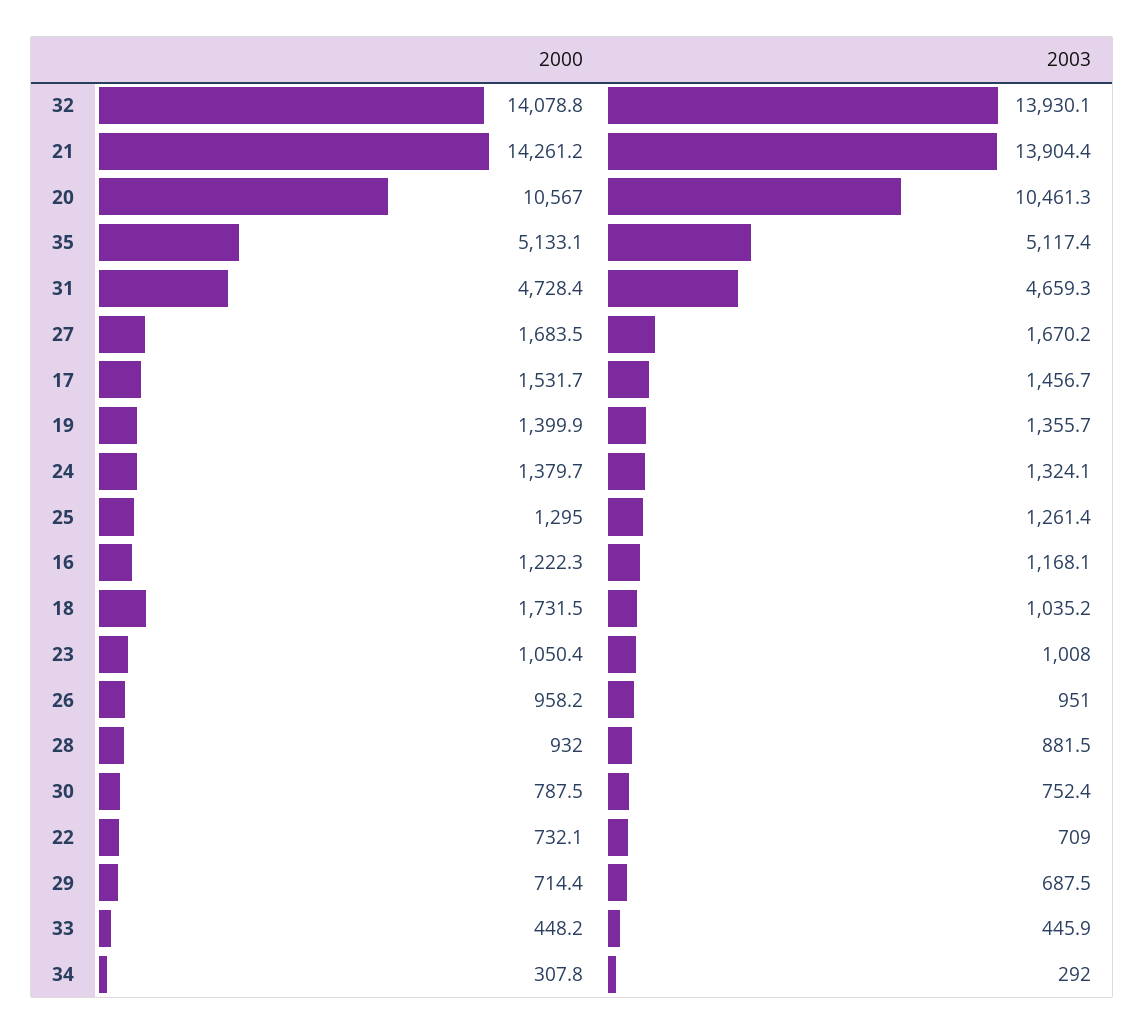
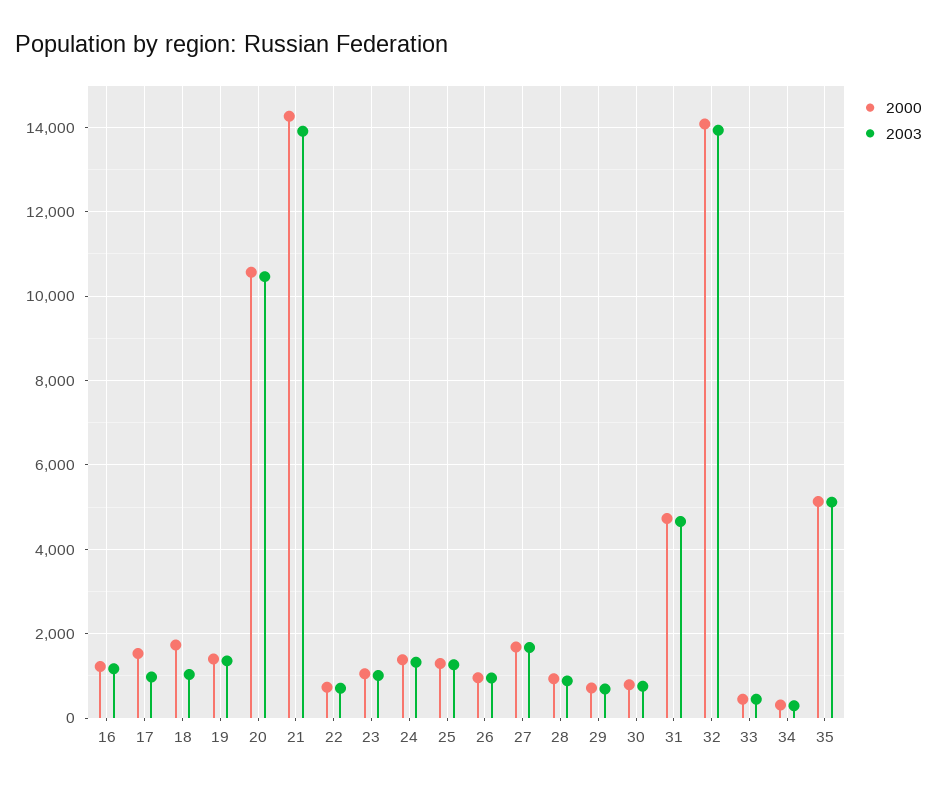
  {
    "2000": {
      "32": 14078.8,
      "21": 14261.2,
      "20": 10567,
      "35": 5133.1,
      "31": 4728.4,
      "27": 1683.5,
      "17": 1531.7,
      "19": 1399.9,
      "24": 1379.7,
      "25": 1295,
      "16": 1222.3,
      "18": 1731.5,
      "23": 1050.4,
      "26": 958.2,
      "28": 932,
      "30": 787.5,
      "22": 732.1,
      "29": 714.4,
      "33": 448.2,
      "34": 307.8
    },
    "2003": {
      "32": 13930.1,
      "21": 13904.4,
      "20": 10461.3,
      "35": 5117.4,
      "31": 4659.3,
      "27": 1670.2,
-     "17": 1456.7,
+     "17": 1000,
      "19": 1355.7,
      "24": 1324.1,
      "25": 1261.4,
      "16": 1168.1,
      "18": 1035.2,
      "23": 1008,
      "26": 951,
      "28": 881.5,
      "30": 752.4,
      "22": 709,
      "29": 687.5,
      "33": 445.9,
      "34": 292
    }
  }

